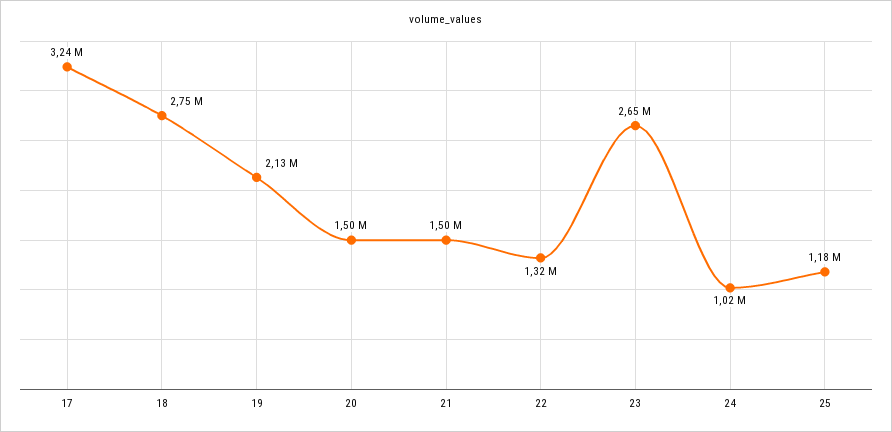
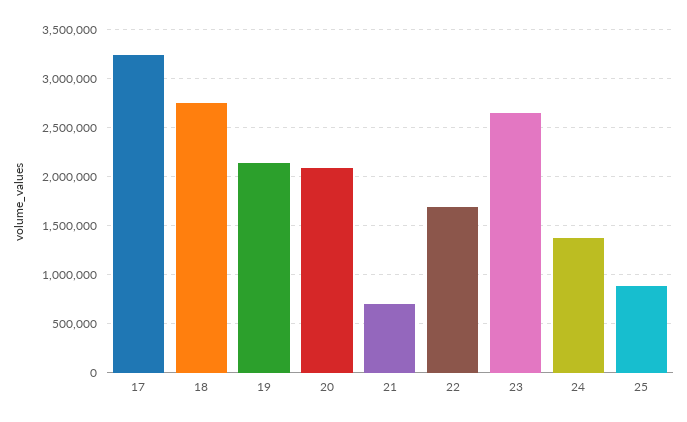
  {
    "17": 3240000,
    "18": 2750000,
    "19": 2130000,
-   "20": 1500000,
+   "20": 2100000,
-   "21": 1500000,
+   "21": 700000,
-   "22": 1320000,
+   "22": 1700000,
    "23": 2650000,
-   "24": 1020000,
+   "24": 1400000,
-   "25": 1180000
+   "25": 900000
  }

